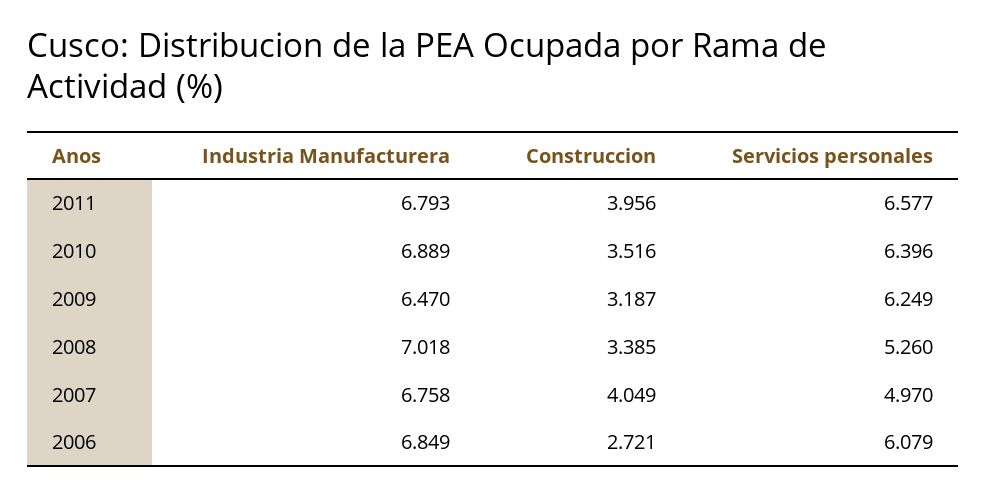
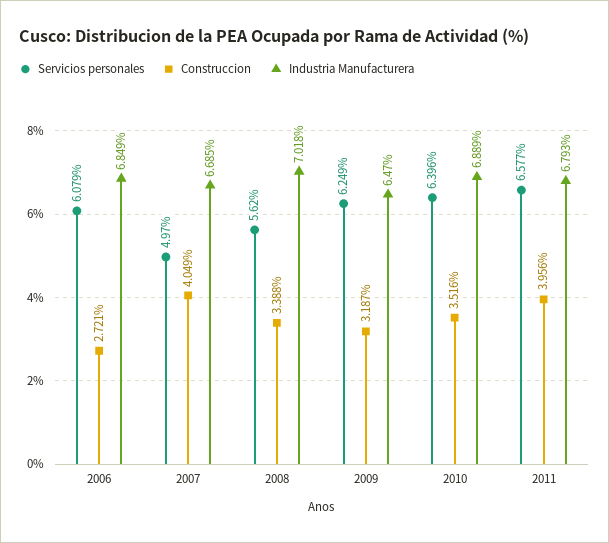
  {
    "Industria Manufacturera": {
      "2011": 6.793,
      "2010": 6.889,
      "2009": 6.47,
      "2008": 7.018,
-     "2007": 6.758,
+     "2007": 6.685,
      "2006": 6.849
    },
    "Construccion": {
      "2011": 3.956,
      "2010": 3.516,
      "2009": 3.187,
-     "2008": 3.385,
+     "2008": 3.388,
      "2007": 4.049,
      "2006": 2.721
    },
    "Servicios personales": {
      "2011": 6.577,
      "2010": 6.396,
      "2009": 6.249,
-     "2008": 5.26,
+     "2008": 5.62,
      "2007": 4.97,
      "2006": 6.079
    }
  }

